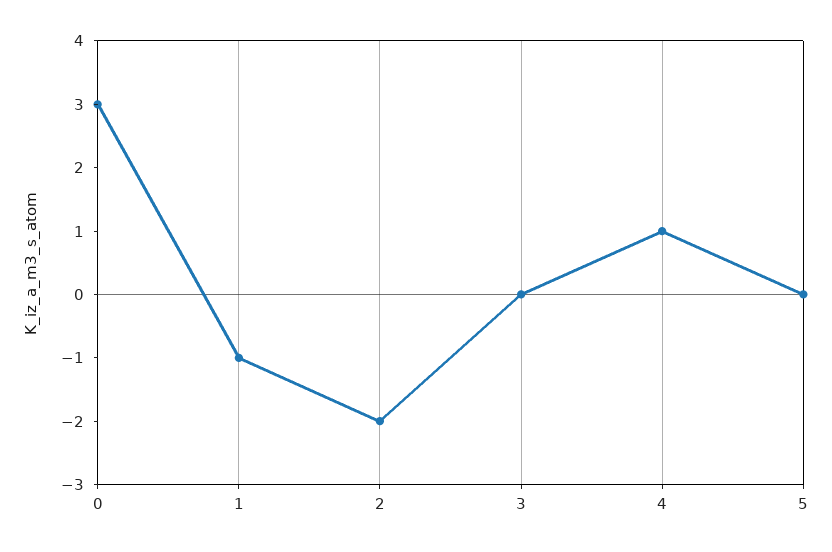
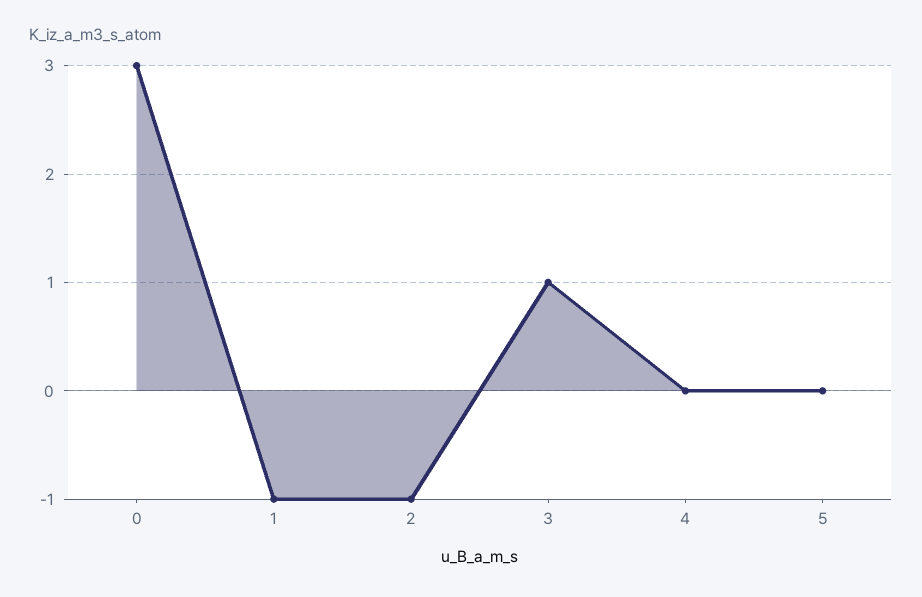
  {
    "0": 3,
    "1": -1,
-   "2": -2,
+   "2": -1,
-   "3": 0,
+   "3": 1,
-   "4": 1,
+   "4": 0,
    "5": 0
  }

